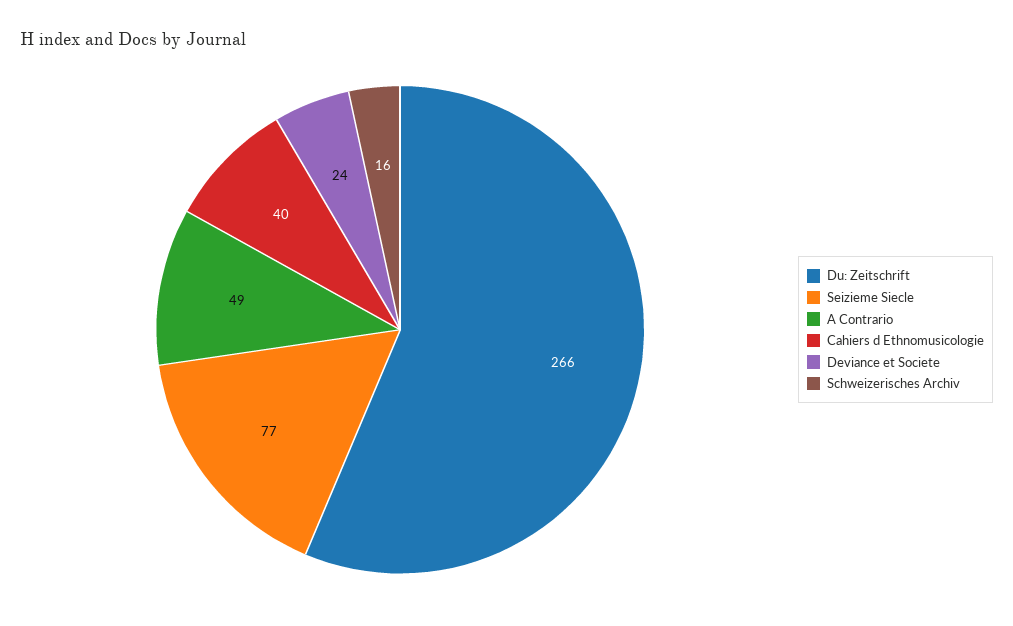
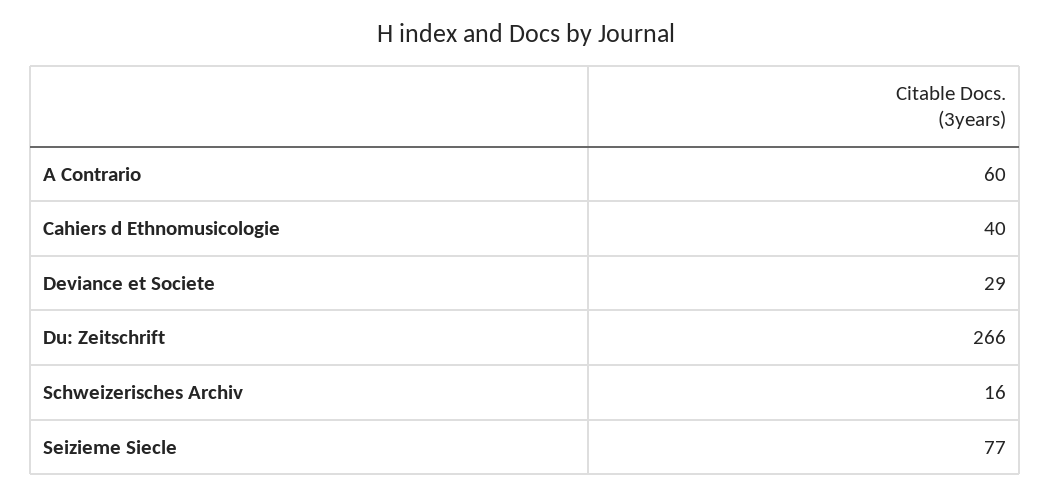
  {
    "Du: Zeitschrift": 266,
    "Seizieme Siecle": 77,
-   "A Contrario": 49,
+   "A Contrario": 60,
    "Cahiers d Ethnomusicologie": 40,
-   "Deviance et Societe": 24,
+   "Deviance et Societe": 29,
    "Schweizerisches Archiv": 16
  }

